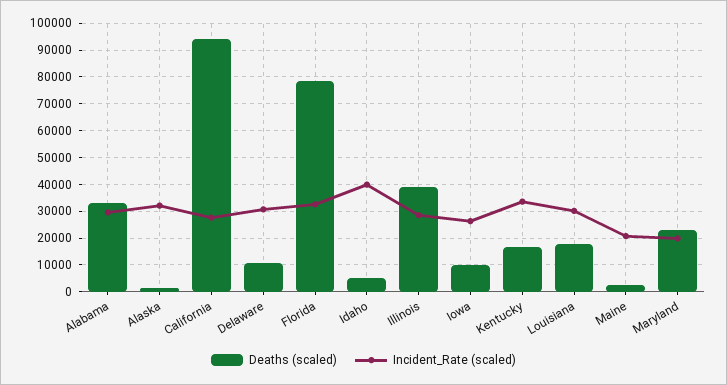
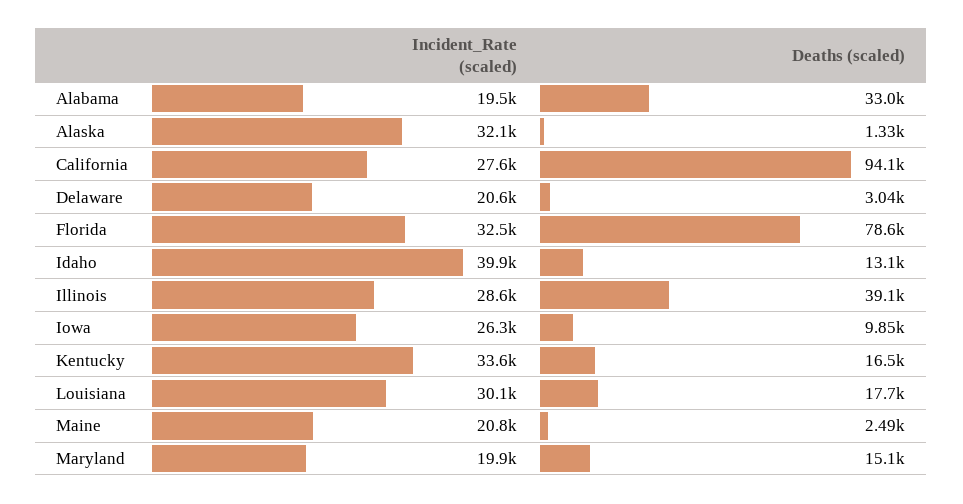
  {
    "Deaths (scaled)": {
      "Alabama": 33000,
      "Alaska": 1330,
      "California": 94100,
-     "Delaware": 10000,
+     "Delaware": 3040,
      "Florida": 78600,
-     "Idaho": 5000,
+     "Idaho": 13100,
      "Illinois": 39100,
      "Iowa": 9850,
      "Kentucky": 16500,
      "Louisiana": 17700,
      "Maine": 2490,
-     "Maryland": 22500
+     "Maryland": 15100
    },
    "Incident_Rate (scaled)": {
-     "Alabama": 30000,
+     "Alabama": 19500,
      "Alaska": 32100,
      "California": 27600,
-     "Delaware": 30000,
+     "Delaware": 20600,
      "Florida": 32500,
      "Idaho": 39900,
      "Illinois": 28600,
      "Iowa": 26300,
      "Kentucky": 33600,
      "Louisiana": 30100,
      "Maine": 20800,
      "Maryland": 19900
    }
  }

